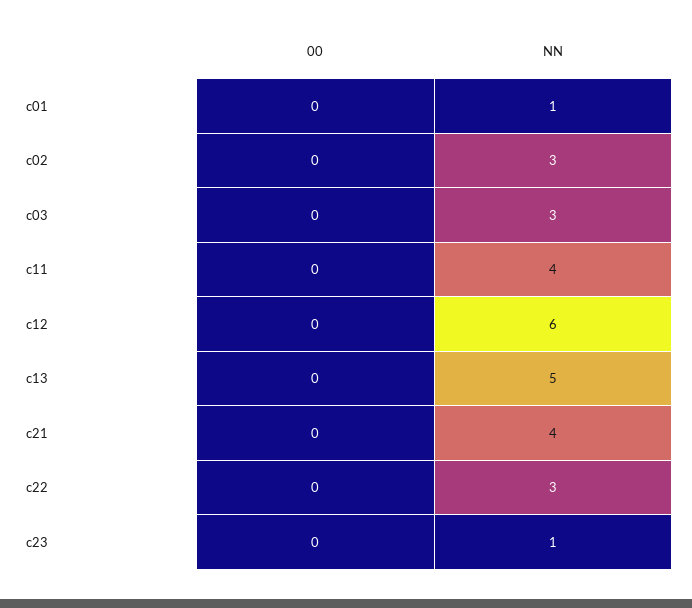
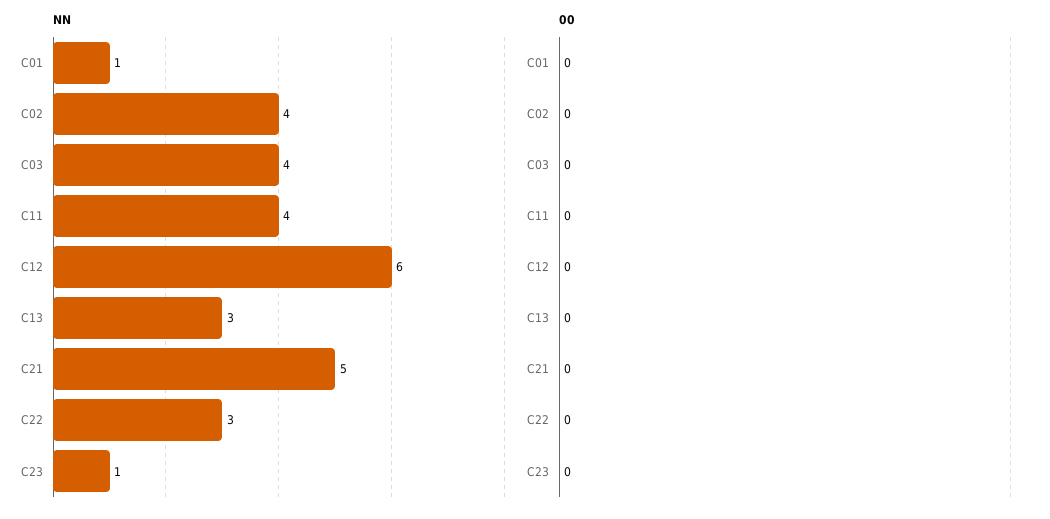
  {
    "00": {
      "c01": 0,
      "c02": 0,
      "c03": 0,
      "c11": 0,
      "c12": 0,
      "c13": 0,
      "c21": 0,
      "c22": 0,
      "c23": 0
    },
    "NN": {
      "c01": 1,
-     "c02": 3,
+     "c02": 4,
-     "c03": 3,
+     "c03": 4,
      "c11": 4,
      "c12": 6,
-     "c13": 5,
+     "c13": 3,
-     "c21": 4,
+     "c21": 5,
      "c22": 3,
      "c23": 1
    }
  }

